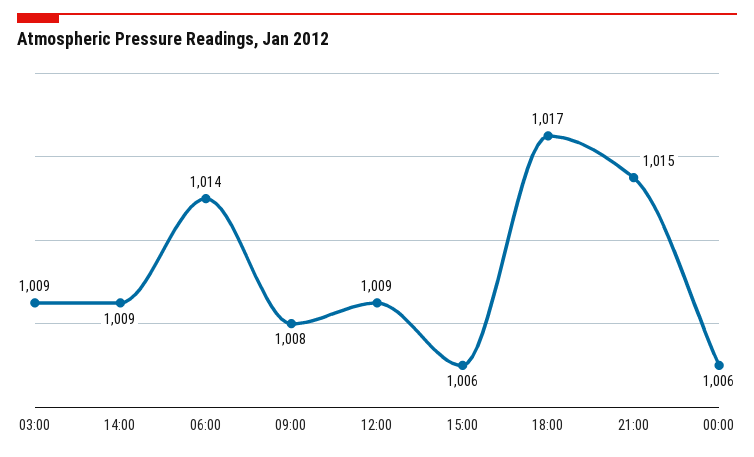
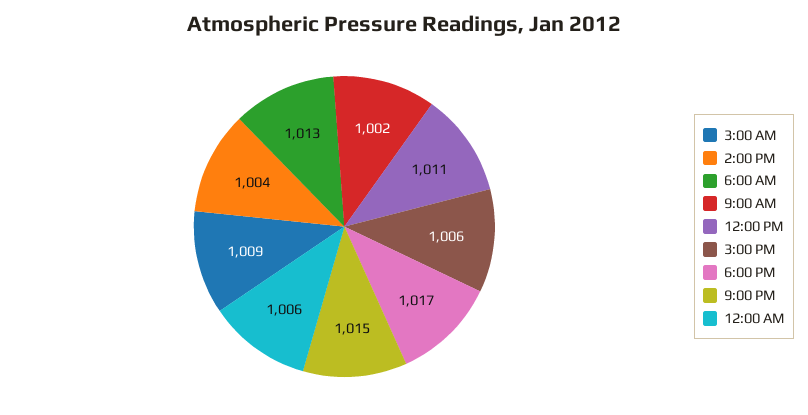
  {
    "03:00": 1009,
-   "14:00": 1009,
+   "14:00": 1004,
-   "06:00": 1014,
+   "06:00": 1013,
-   "09:00": 1008,
+   "09:00": 1002,
-   "12:00": 1009,
+   "12:00": 1011,
    "15:00": 1006,
    "18:00": 1017,
    "21:00": 1015,
    "00:00": 1006
  }

